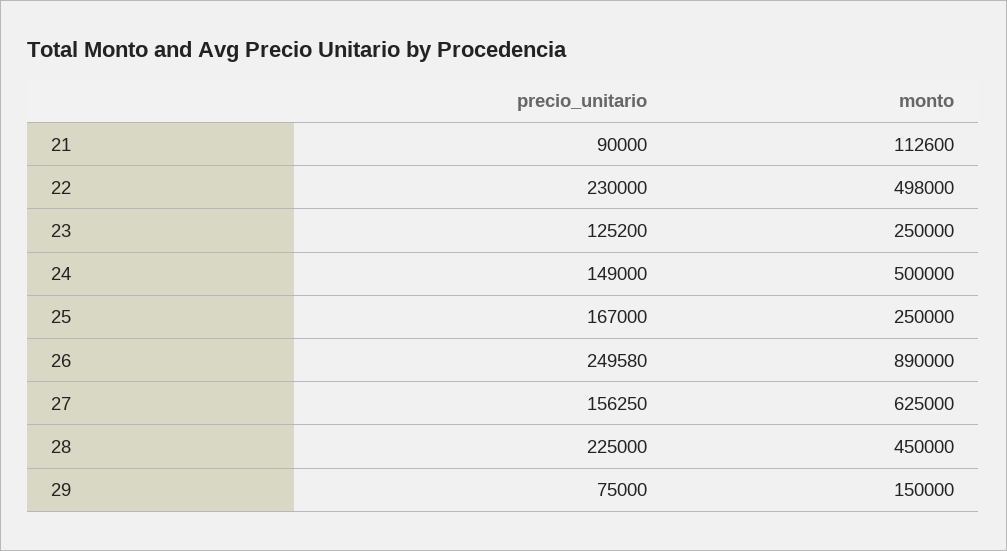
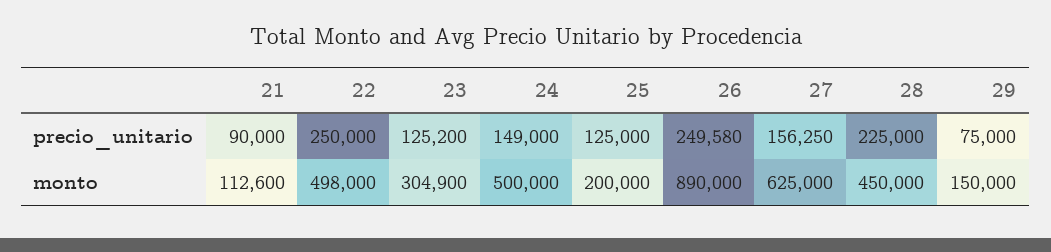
  {
    "precio_unitario": {
      "21": 90000,
-     "22": 230000,
+     "22": 250000,
      "23": 125200,
      "24": 149000,
-     "25": 167000,
+     "25": 125000,
      "26": 249580,
      "27": 156250,
      "28": 225000,
      "29": 75000
    },
    "monto": {
      "21": 112600,
      "22": 498000,
-     "23": 250000,
+     "23": 304900,
      "24": 500000,
-     "25": 250000,
+     "25": 200000,
      "26": 890000,
      "27": 625000,
      "28": 450000,
      "29": 150000
    }
  }

